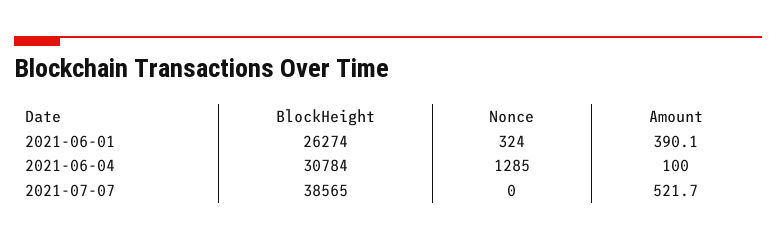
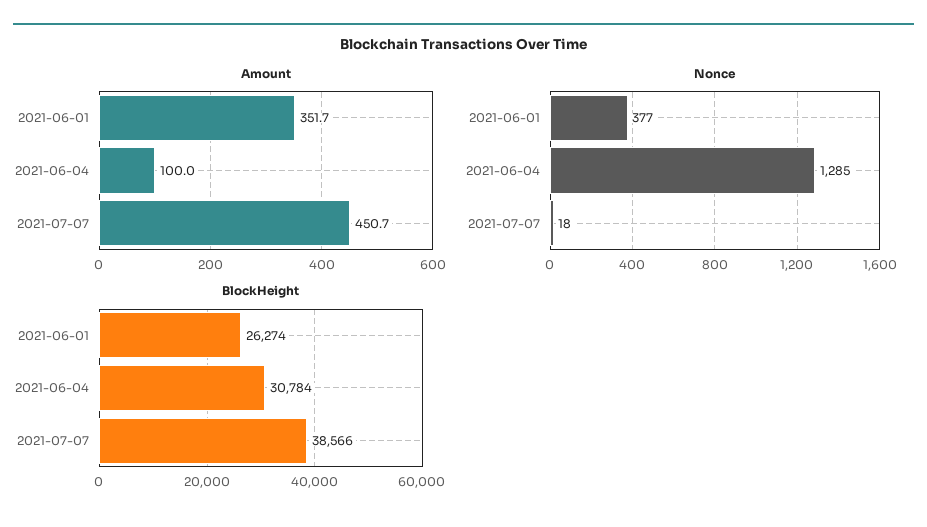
  {
    "BlockHeight": {
      "2021-06-01": 26274,
      "2021-06-04": 30784,
-     "2021-07-07": 38565
+     "2021-07-07": 38566
    },
    "Nonce": {
-     "2021-06-01": 324,
+     "2021-06-01": 377,
      "2021-06-04": 1285,
-     "2021-07-07": 0
+     "2021-07-07": 18
    },
    "Amount": {
-     "2021-06-01": 390.1,
+     "2021-06-01": 351.7,
      "2021-06-04": 100,
-     "2021-07-07": 521.7
+     "2021-07-07": 450.7
    }
  }

